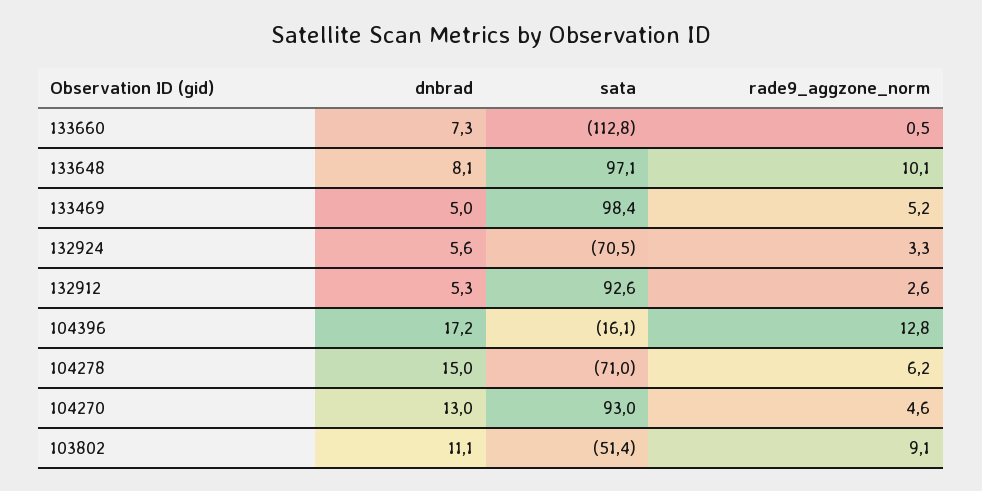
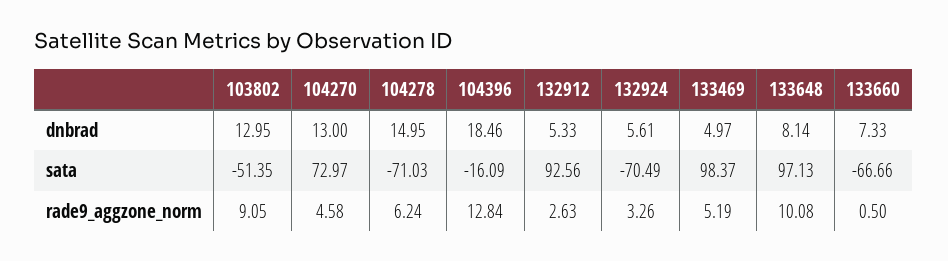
  {
    "dnbrad": {
      "133660": 7.33,
      "133648": 8.14,
      "133469": 4.97,
      "132924": 5.61,
      "132912": 5.33,
-     "104396": 17.2,
+     "104396": 18.46,
      "104278": 14.95,
      "104270": 13,
-     "103802": 11.1
+     "103802": 12.95
    },
    "sata": {
-     "133660": -112.8,
+     "133660": -66.66,
      "133648": 97.13,
      "133469": 98.37,
      "132924": -70.49,
      "132912": 92.56,
      "104396": -16.09,
      "104278": -71.03,
-     "104270": 93,
+     "104270": 72.97,
      "103802": -51.35
    },
    "rade9_aggzone_norm": {
      "133660": 0.5,
      "133648": 10.08,
      "133469": 5.19,
      "132924": 3.26,
      "132912": 2.63,
      "104396": 12.84,
      "104278": 6.24,
      "104270": 4.58,
      "103802": 9.05
    }
  }

